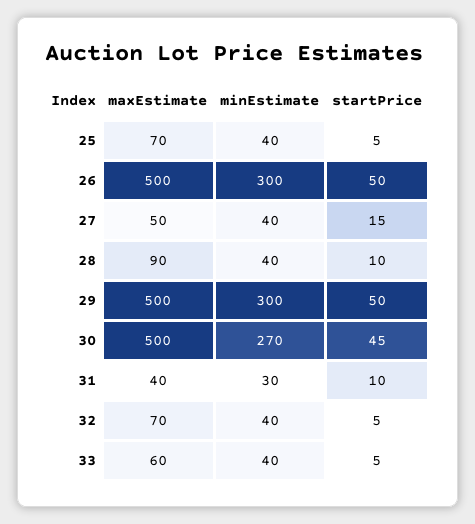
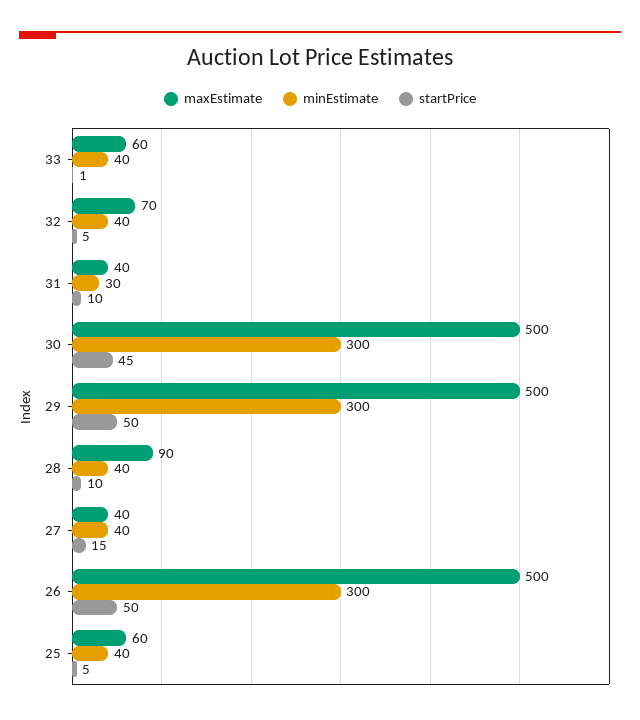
  {
    "maxEstimate": {
-     "25": 70,
+     "25": 60,
      "26": 500,
-     "27": 50,
+     "27": 40,
      "28": 90,
      "29": 500,
      "30": 500,
      "31": 40,
      "32": 70,
      "33": 60
    },
    "minEstimate": {
      "25": 40,
      "26": 300,
      "27": 40,
      "28": 40,
      "29": 300,
-     "30": 270,
+     "30": 300,
      "31": 30,
      "32": 40,
      "33": 40
    },
    "startPrice": {
      "25": 5,
      "26": 50,
      "27": 15,
      "28": 10,
      "29": 50,
      "30": 45,
      "31": 10,
      "32": 5,
-     "33": 5
+     "33": 1
    }
  }

